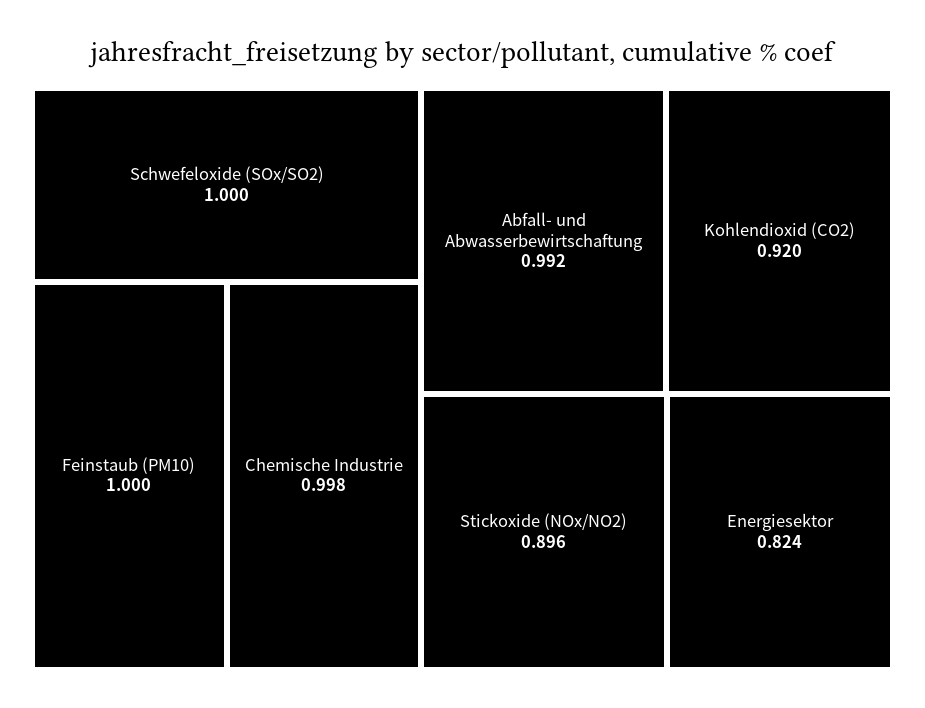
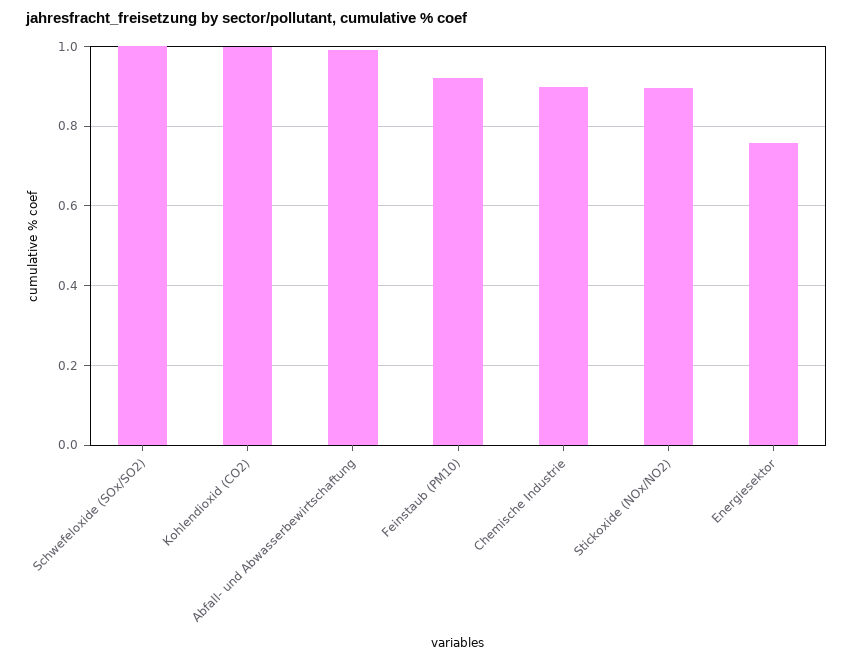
  {
    "Schwefeloxide (SOx/SO2)": 1,
-   "Feinstaub (PM10)": 1,
+   "Feinstaub (PM10)": 0.92,
-   "Chemische Industrie": 0.998,
+   "Chemische Industrie": 0.9,
    "Abfall- und Abwasserbewirtschaftung": 0.992,
-   "Kohlendioxid (CO2)": 0.92,
+   "Kohlendioxid (CO2)": 1,
    "Stickoxide (NOx/NO2)": 0.896,
-   "Energiesektor": 0.824
+   "Energiesektor": 0.76
  }

